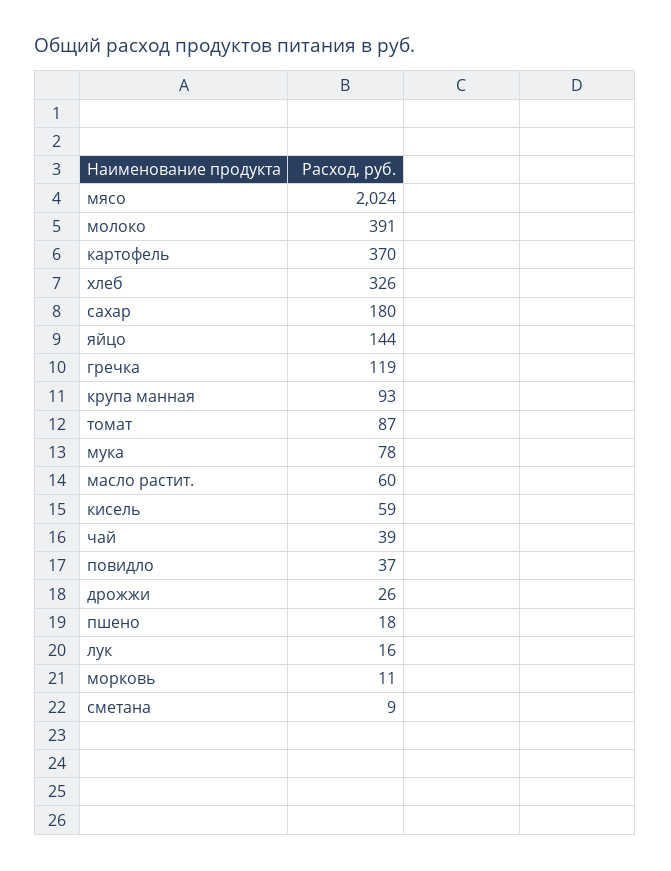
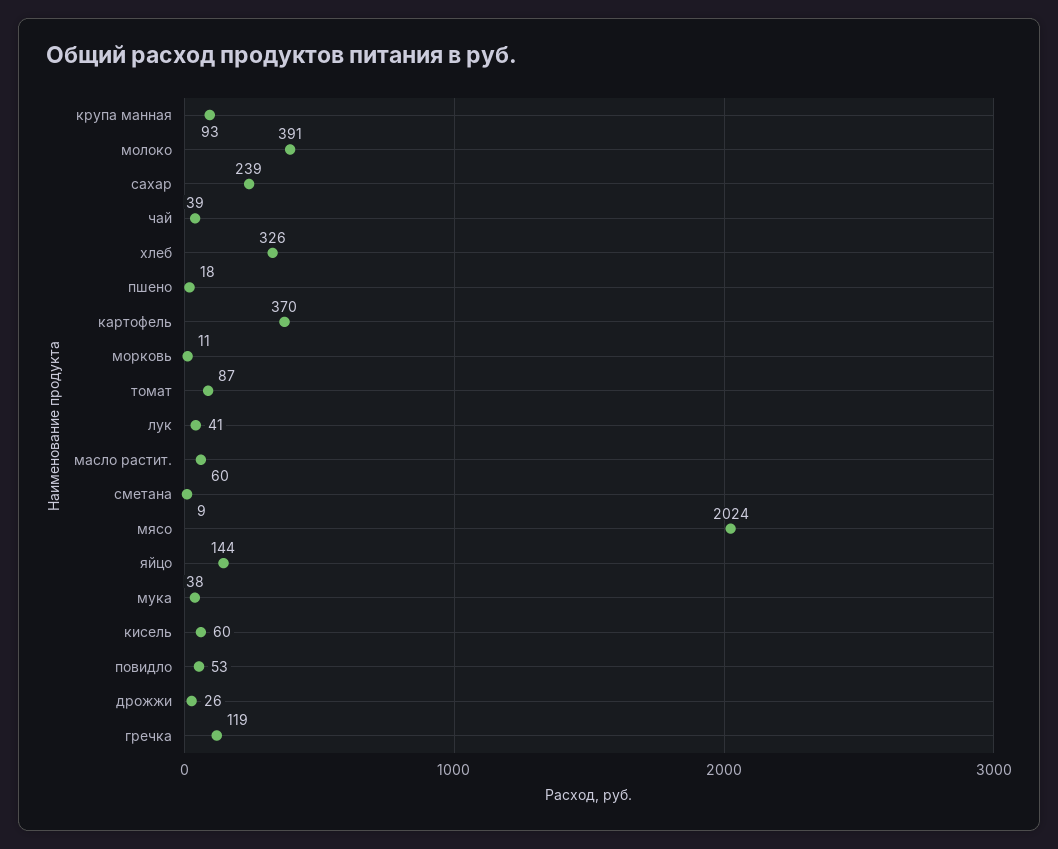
  {
    "мясо": 2024,
    "молоко": 391,
    "картофель": 370,
    "хлеб": 326,
-   "сахар": 180,
+   "сахар": 239,
    "яйцо": 144,
    "гречка": 119,
    "крупа манная": 93,
    "томат": 87,
-   "мука": 78,
+   "мука": 38,
    "масло растит.": 60,
-   "кисель": 59,
+   "кисель": 60,
    "чай": 39,
-   "повидло": 37,
+   "повидло": 53,
    "дрожжи": 26,
    "пшено": 18,
-   "лук": 16,
+   "лук": 41,
    "морковь": 11,
    "сметана": 9
  }

